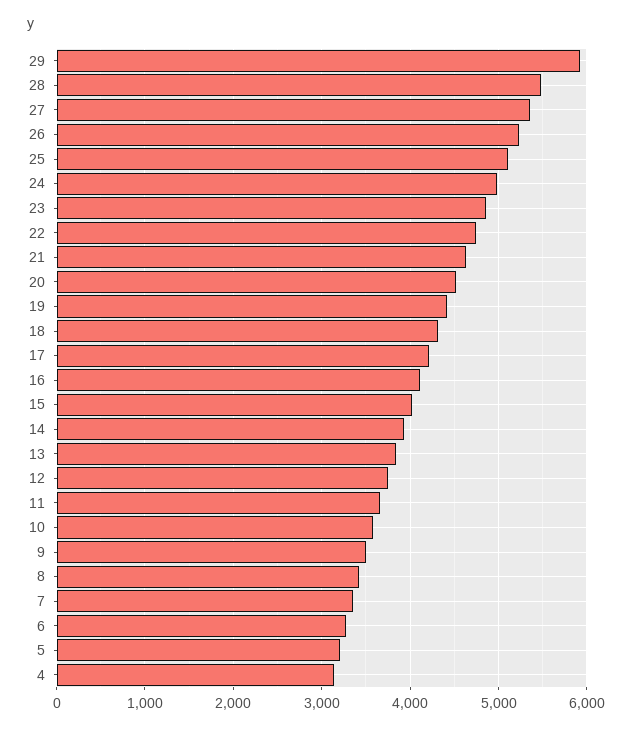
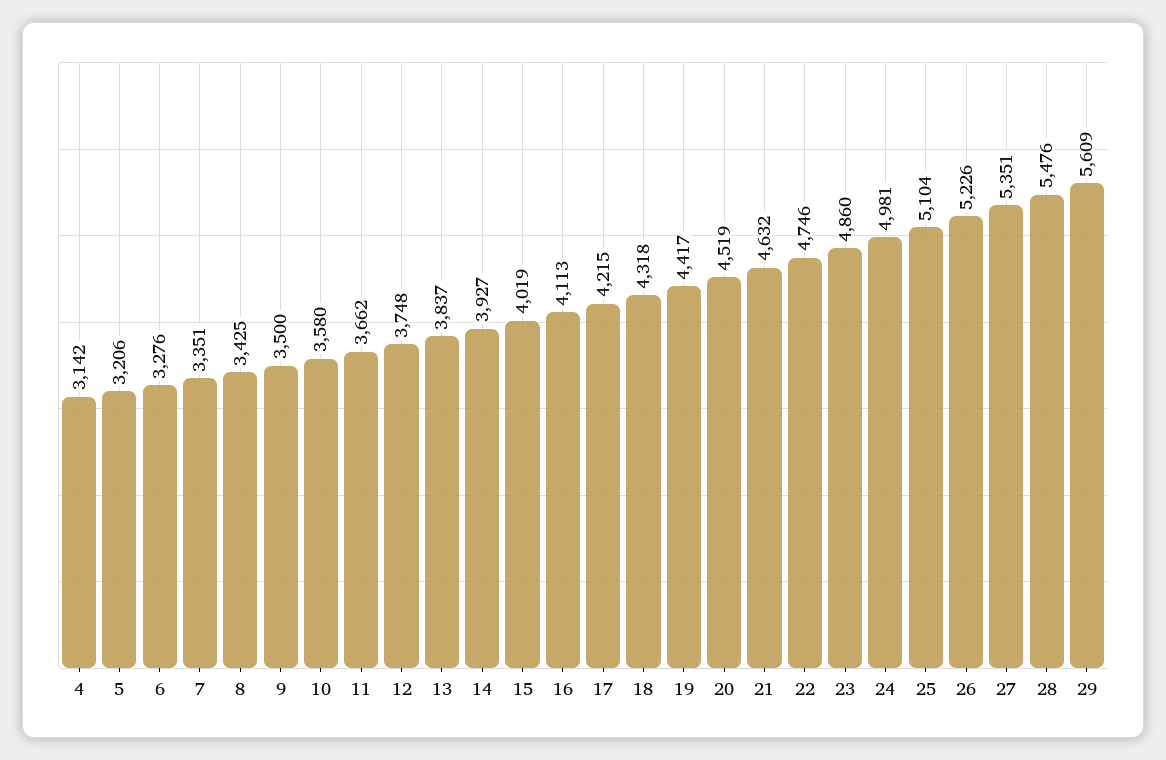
  {
-   "29": 5900,
+   "29": 5609,
    "28": 5476,
    "27": 5351,
    "26": 5226,
    "25": 5104,
    "24": 4981,
    "23": 4860,
    "22": 4746,
    "21": 4632,
    "20": 4519,
    "19": 4417,
    "18": 4318,
    "17": 4215,
    "16": 4113,
    "15": 4019,
    "14": 3927,
    "13": 3837,
    "12": 3748,
    "11": 3662,
    "10": 3580,
    "9": 3500,
    "8": 3425,
    "7": 3351,
    "6": 3276,
    "5": 3206,
    "4": 3142
  }

